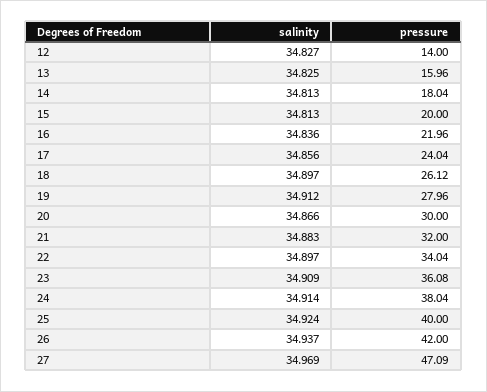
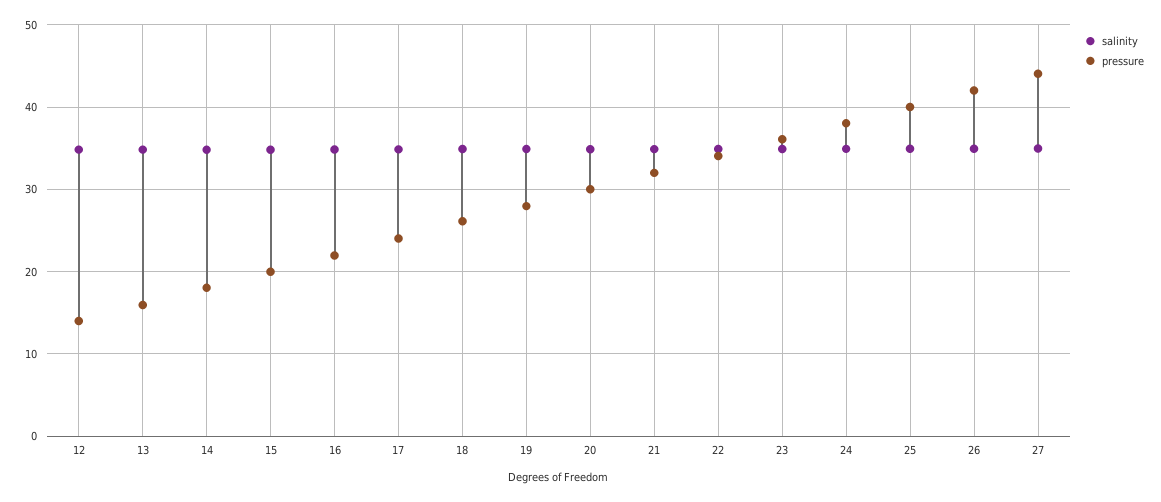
  {
    "salinity": {
      "12": 34.827,
      "13": 34.825,
      "14": 34.813,
      "15": 34.813,
      "16": 34.836,
      "17": 34.856,
      "18": 34.897,
      "19": 34.912,
      "20": 34.866,
      "21": 34.883,
      "22": 34.897,
      "23": 34.909,
      "24": 34.914,
      "25": 34.924,
      "26": 34.937,
      "27": 34.969
    },
    "pressure": {
      "12": 14,
      "13": 15.96,
      "14": 18.04,
      "15": 20,
      "16": 21.96,
      "17": 24.04,
      "18": 26.12,
      "19": 27.96,
      "20": 30,
      "21": 32,
      "22": 34.04,
      "23": 36.08,
      "24": 38.04,
      "25": 40,
      "26": 42,
-     "27": 47.09
+     "27": 44
    }
  }

